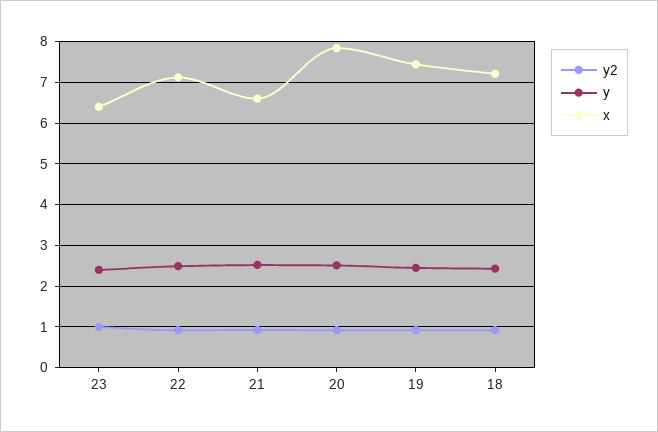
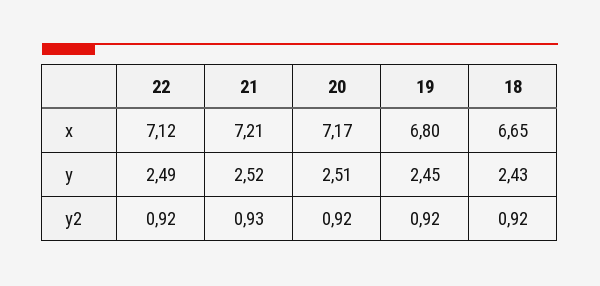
  {
    "y2": {
-     "23": 1,
      "22": 0.92,
      "21": 0.93,
      "20": 0.92,
      "19": 0.92,
      "18": 0.92
    },
    "y": {
-     "23": 2.4,
      "22": 2.49,
      "21": 2.52,
      "20": 2.51,
      "19": 2.45,
      "18": 2.43
    },
    "x": {
-     "23": 6.4,
      "22": 7.12,
-     "21": 6.6,
+     "21": 7.21,
-     "20": 7.8,
+     "20": 7.17,
-     "19": 7.4,
+     "19": 6.8,
-     "18": 7.2
+     "18": 6.65
    }
  }

